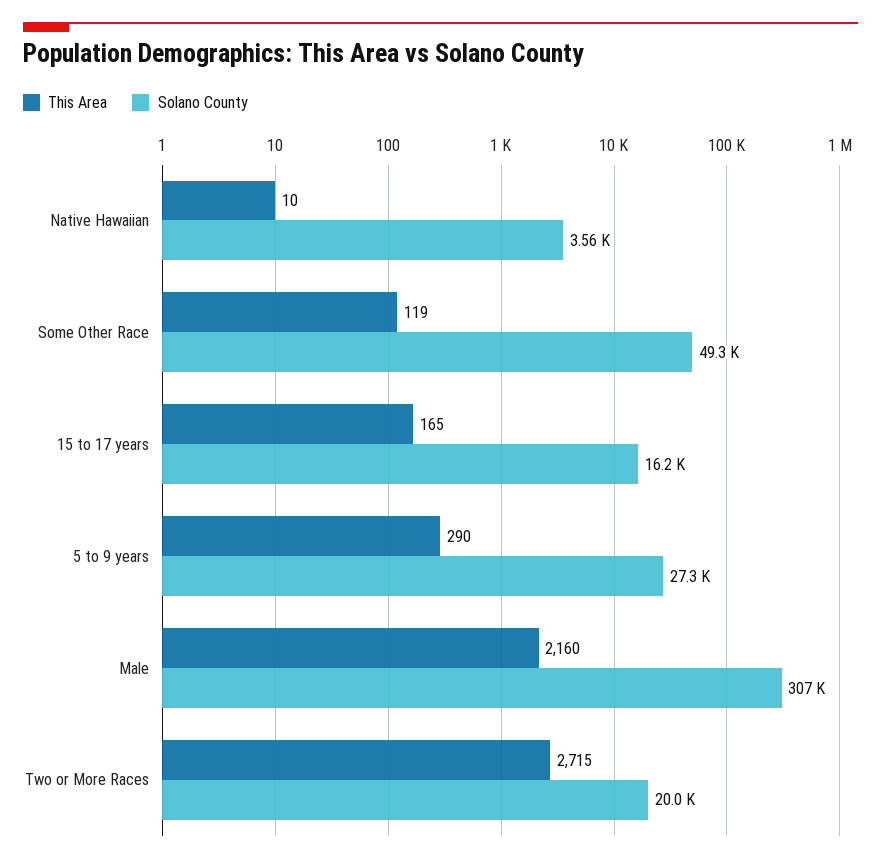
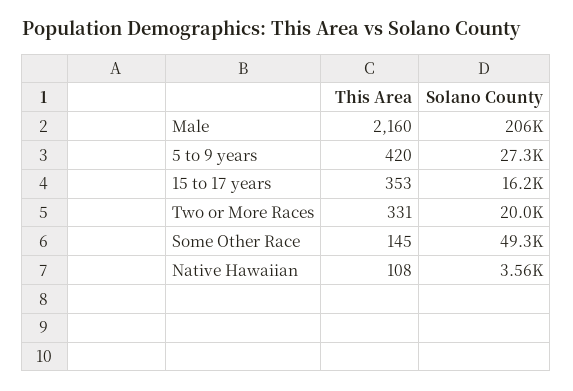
  {
    "This Area": {
-     "Native Hawaiian": 10,
+     "Native Hawaiian": 108,
-     "Some Other Race": 119,
+     "Some Other Race": 145,
-     "15 to 17 years": 165,
+     "15 to 17 years": 353,
-     "5 to 9 years": 290,
+     "5 to 9 years": 420,
      "Male": 2160,
-     "Two or More Races": 2715
+     "Two or More Races": 331
    },
    "Solano County": {
      "Native Hawaiian": 3560,
      "Some Other Race": 49300,
      "15 to 17 years": 16200,
      "5 to 9 years": 27300,
-     "Male": 307000,
+     "Male": 206000,
      "Two or More Races": 20000
    }
  }

